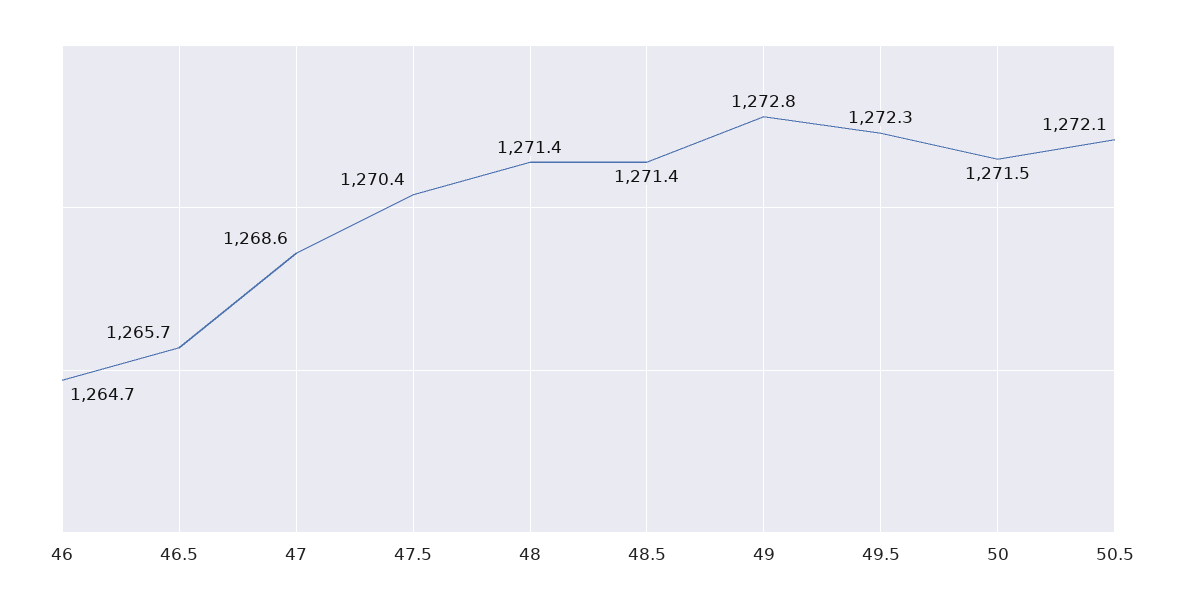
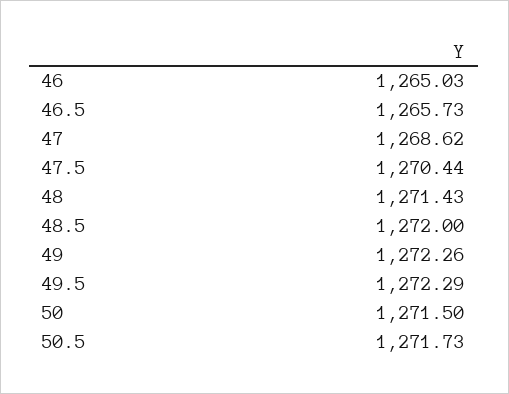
  {
-   "46": 1264.7,
+   "46": 1265.03,
    "46.5": 1265.73,
    "47": 1268.62,
    "47.5": 1270.44,
    "48": 1271.43,
-   "48.5": 1271.4,
+   "48.5": 1272,
-   "49": 1272.8,
+   "49": 1272.26,
    "49.5": 1272.29,
    "50": 1271.5,
-   "50.5": 1272.1
+   "50.5": 1271.73
  }

